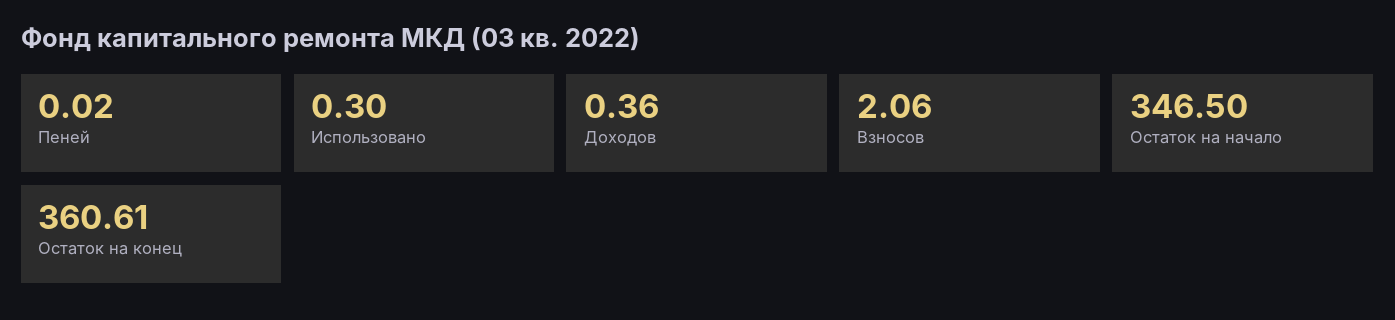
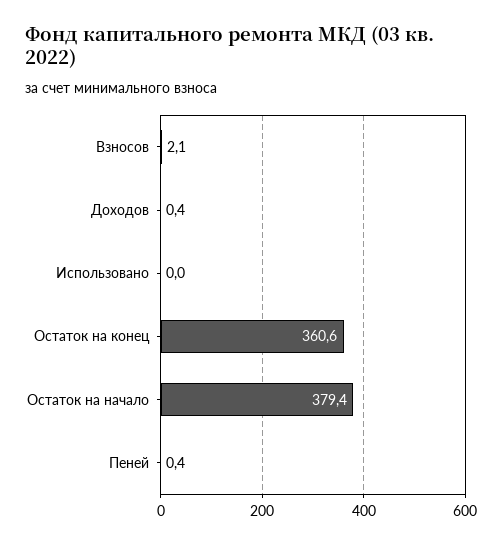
  {
-   "Пеней": 0.02,
+   "Пеней": 0.4,
-   "Использовано": 0.3,
+   "Использовано": 0,
    "Доходов": 0.36,
    "Взносов": 2.06,
-   "Остаток на начало": 346.5,
+   "Остаток на начало": 379.4,
    "Остаток на конец": 360.61
  }

